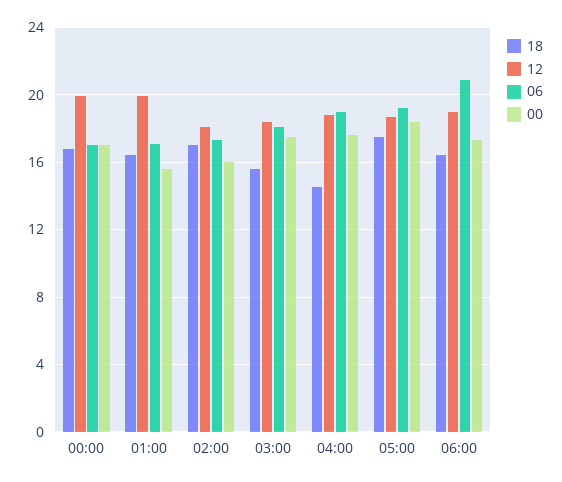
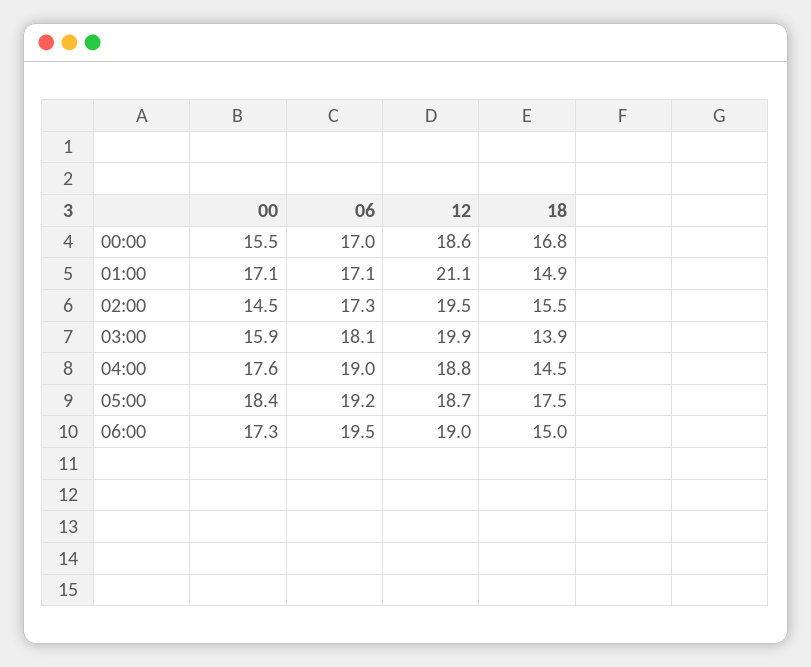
  {
    "18": {
      "00:00": 16.8,
-     "01:00": 16.5,
+     "01:00": 14.9,
-     "02:00": 17,
+     "02:00": 15.5,
-     "03:00": 15.5,
+     "03:00": 13.9,
      "04:00": 14.5,
      "05:00": 17.5,
-     "06:00": 16.5
+     "06:00": 15
    },
    "12": {
-     "00:00": 20,
+     "00:00": 18.6,
-     "01:00": 20,
+     "01:00": 21.1,
-     "02:00": 18,
+     "02:00": 19.5,
-     "03:00": 18.5,
+     "03:00": 19.9,
      "04:00": 18.8,
      "05:00": 18.7,
      "06:00": 19
    },
    "06": {
      "00:00": 17,
      "01:00": 17.1,
      "02:00": 17.3,
      "03:00": 18.1,
      "04:00": 19,
      "05:00": 19.2,
-     "06:00": 21
+     "06:00": 19.5
    },
    "00": {
-     "00:00": 17,
+     "00:00": 15.5,
-     "01:00": 15.5,
+     "01:00": 17.1,
-     "02:00": 16,
+     "02:00": 14.5,
-     "03:00": 17.5,
+     "03:00": 15.9,
      "04:00": 17.6,
      "05:00": 18.4,
      "06:00": 17.3
    }
  }

